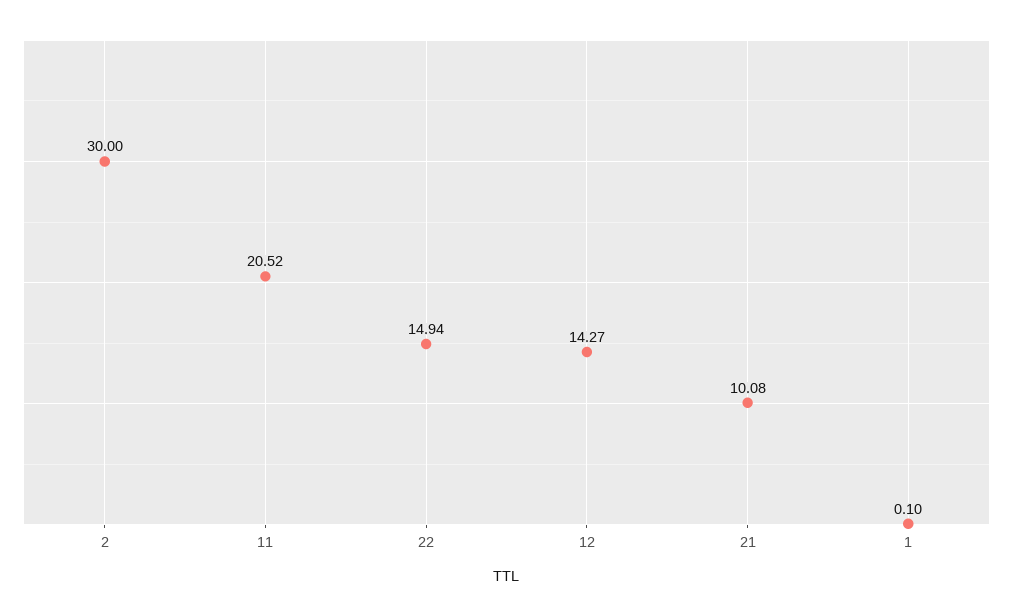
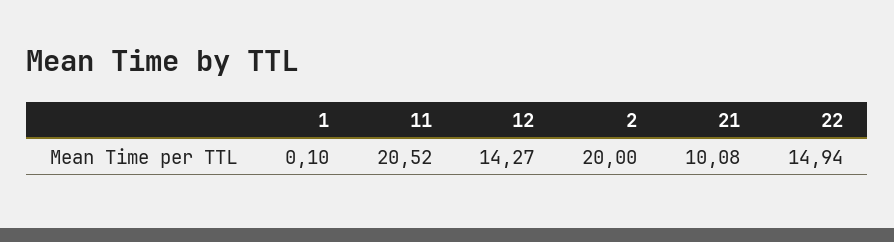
  {
-   "2": 30,
+   "2": 20,
    "11": 20.52,
    "22": 14.94,
    "12": 14.27,
    "21": 10.08,
    "1": 0.1
  }

